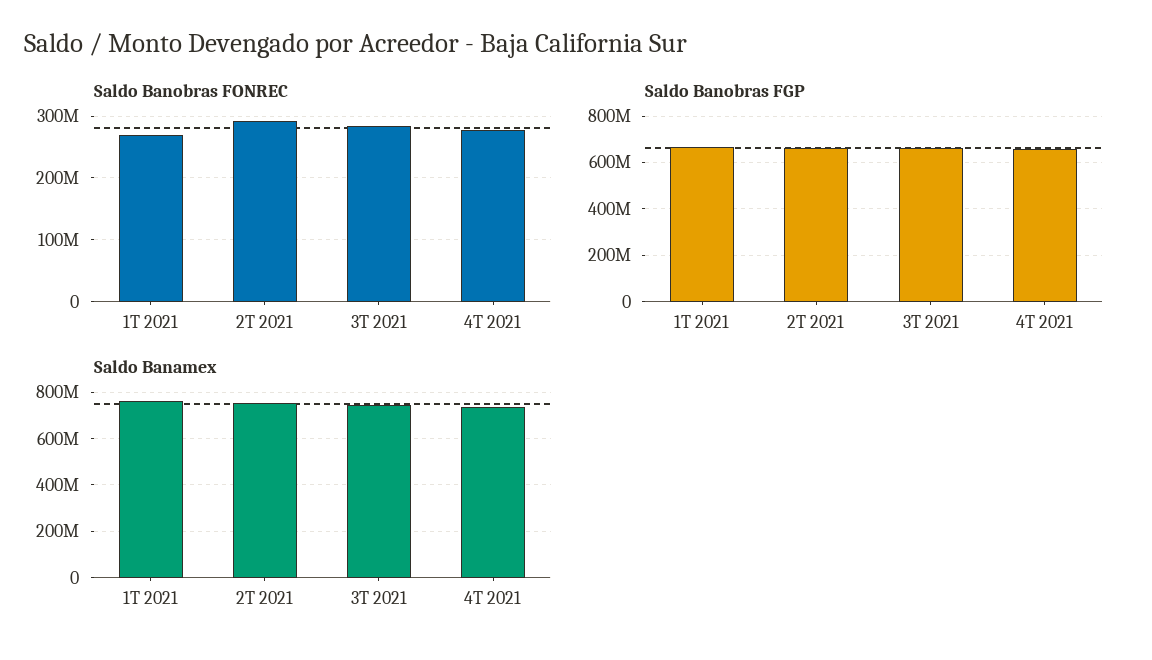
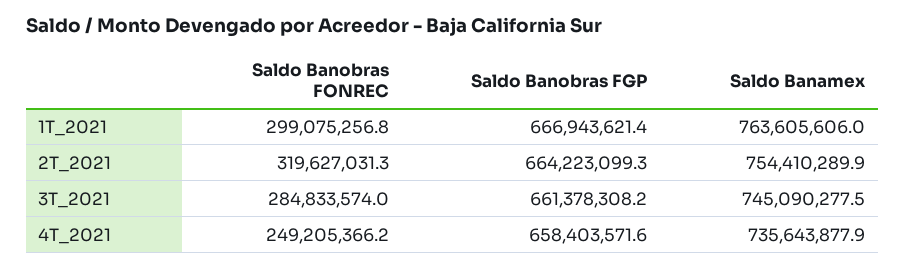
  {
    "Saldo Banobras FONREC": {
-     "1T 2021": 270000000,
+     "1T 2021": 299075256.8,
-     "2T 2021": 290000000,
+     "2T 2021": 319627031.3,
      "3T 2021": 284833574,
-     "4T 2021": 280000000
+     "4T 2021": 249205366.2
    },
    "Saldo Banobras FGP": {
      "1T 2021": 666943621.4,
      "2T 2021": 664223099.3,
      "3T 2021": 661378308.2,
      "4T 2021": 658403571.6
    },
    "Saldo Banamex": {
      "1T 2021": 763605606,
      "2T 2021": 754410289.9,
      "3T 2021": 745090277.5,
      "4T 2021": 735643877.9
    }
  }

